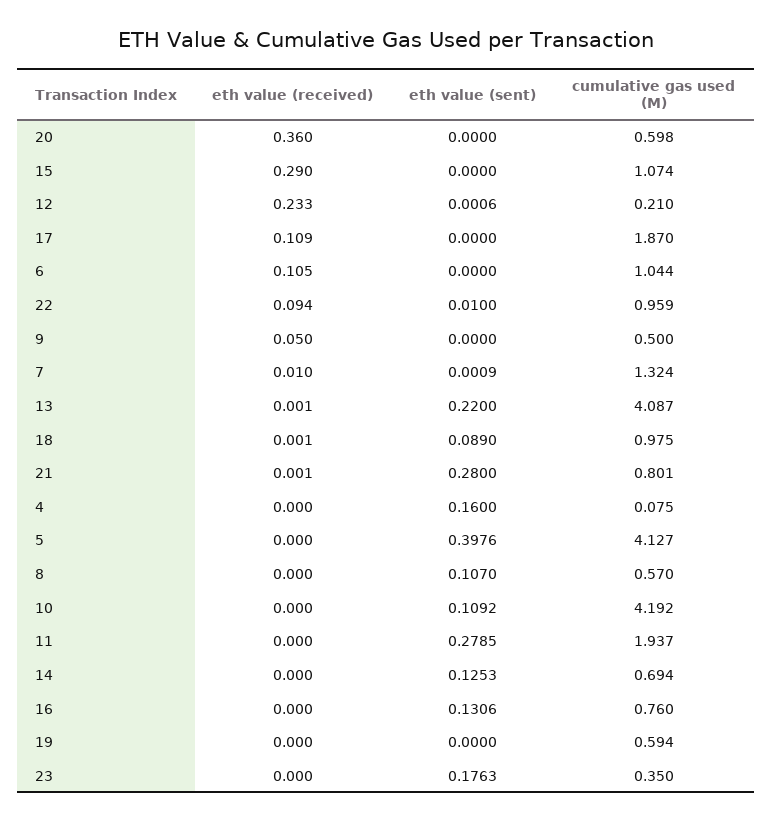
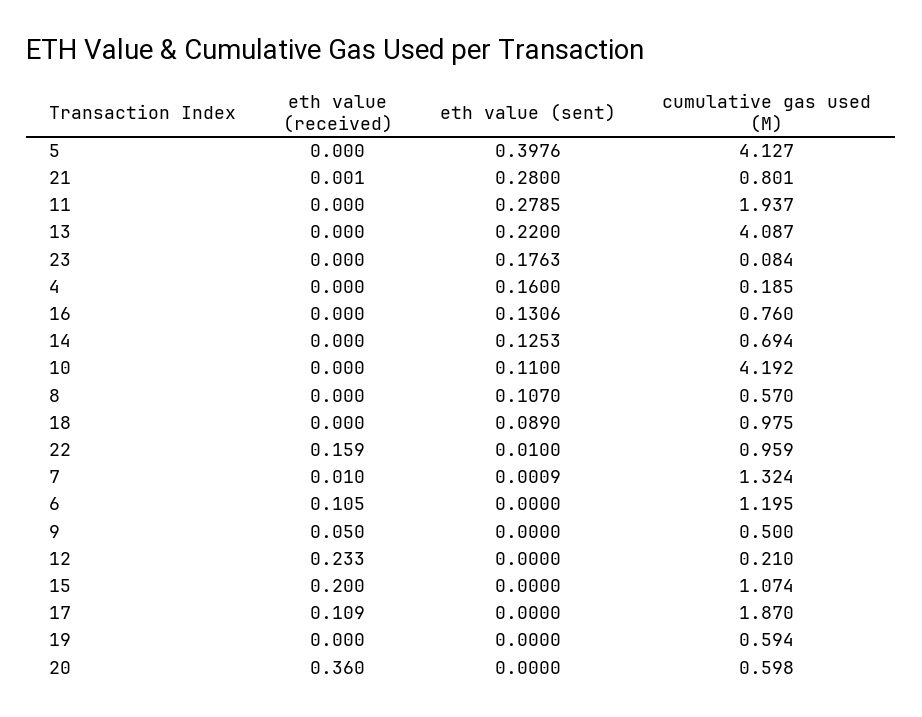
  {
    "eth value (received)": {
      "20": 0.36,
-     "15": 0.29,
+     "15": 0.2,
      "12": 0.233,
      "17": 0.109,
      "6": 0.105,
-     "22": 0.094,
+     "22": 0.159,
      "9": 0.05,
      "7": 0.01,
-     "13": 0.001,
+     "13": 0,
-     "18": 0.001,
+     "18": 0,
      "21": 0.001,
      "4": 0,
      "5": 0,
      "8": 0,
      "10": 0,
      "11": 0,
      "14": 0,
      "16": 0,
      "19": 0,
      "23": 0
    },
    "eth value (sent)": {
      "20": 0,
      "15": 0,
-     "12": 0.0006,
+     "12": 0,
      "17": 0,
      "6": 0,
      "22": 0.01,
      "9": 0,
      "7": 0.0009,
      "13": 0.22,
      "18": 0.089,
      "21": 0.28,
      "4": 0.16,
      "5": 0.3976,
      "8": 0.107,
-     "10": 0.1092,
+     "10": 0.11,
      "11": 0.2785,
      "14": 0.1253,
      "16": 0.1306,
      "19": 0,
      "23": 0.1763
    },
    "cumulative gas used (M)": {
      "20": 0.598,
      "15": 1.074,
      "12": 0.21,
      "17": 1.87,
-     "6": 1.044,
+     "6": 1.195,
      "22": 0.959,
      "9": 0.5,
      "7": 1.324,
      "13": 4.087,
      "18": 0.975,
      "21": 0.801,
-     "4": 0.075,
+     "4": 0.185,
      "5": 4.127,
      "8": 0.57,
      "10": 4.192,
      "11": 1.937,
      "14": 0.694,
      "16": 0.76,
      "19": 0.594,
-     "23": 0.35
+     "23": 0.084
    }
  }

